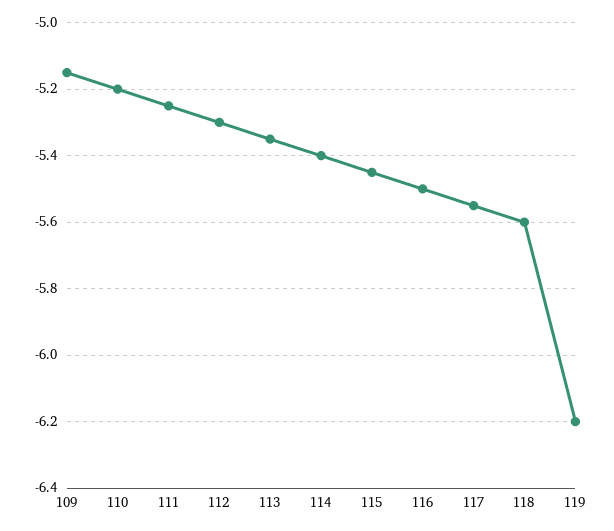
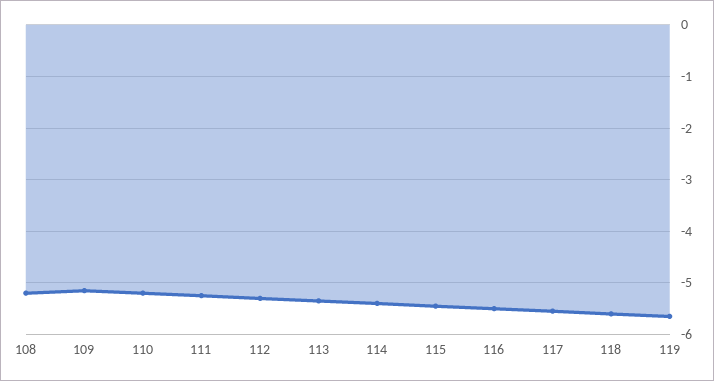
  {
    "109": -5.15,
    "110": -5.2,
    "111": -5.25,
    "112": -5.3,
    "113": -5.35,
    "114": -5.4,
    "115": -5.45,
    "116": -5.5,
    "117": -5.55,
    "118": -5.6,
-   "119": -6.2
+   "119": -5.6,
+   "108": -5.2
  }

